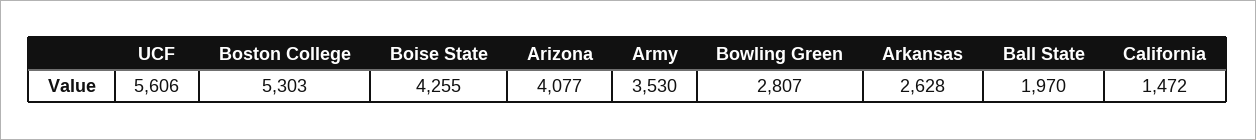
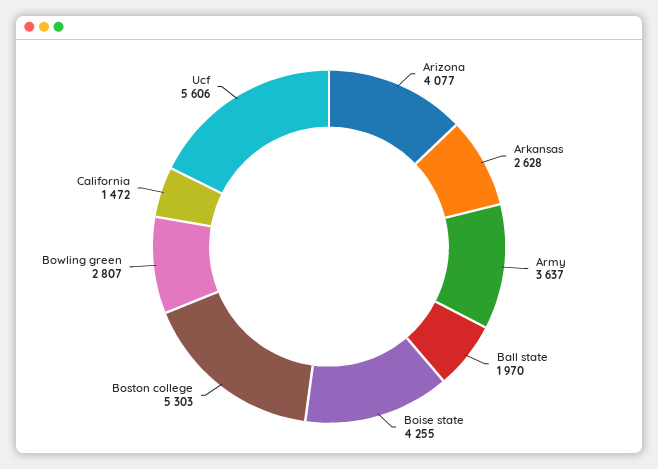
  {
    "UCF": 5606,
    "Boston College": 5303,
    "Boise State": 4255,
    "Arizona": 4077,
-   "Army": 3530,
+   "Army": 3637,
    "Bowling Green": 2807,
    "Arkansas": 2628,
    "Ball State": 1970,
    "California": 1472
  }

